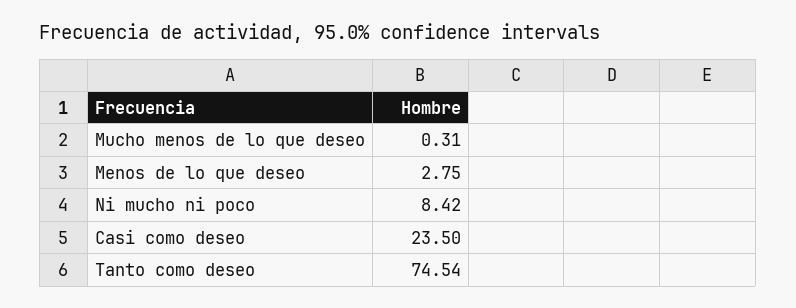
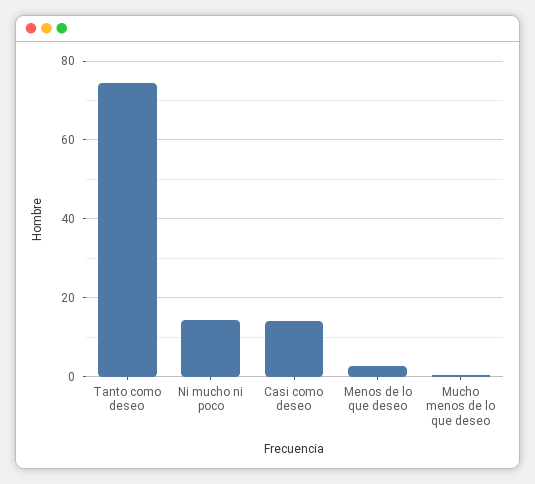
  {
    "Mucho menos de lo que deseo": 0.31,
    "Menos de lo que deseo": 2.75,
-   "Ni mucho ni poco": 8.42,
+   "Ni mucho ni poco": 14,
-   "Casi como deseo": 23.5,
+   "Casi como deseo": 14,
    "Tanto como deseo": 74.54
  }

